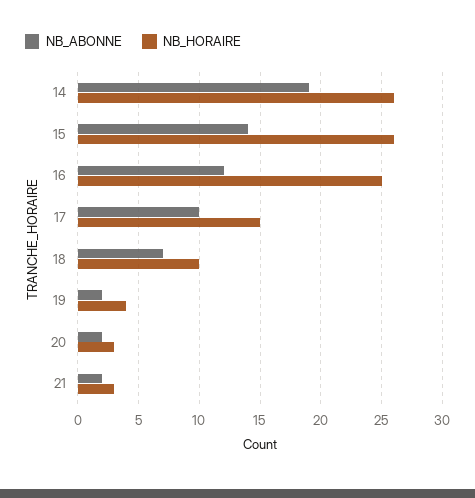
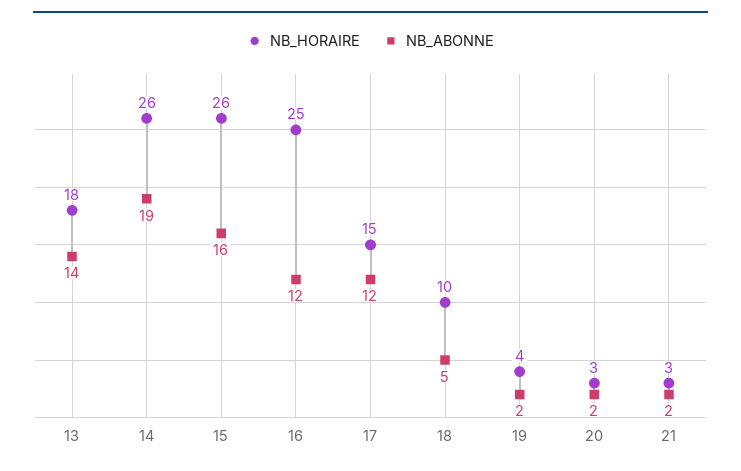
  {
    "NB_ABONNE": {
      "14": 19,
-     "15": 14,
+     "15": 16,
      "16": 12,
-     "17": 10,
+     "17": 12,
-     "18": 7,
+     "18": 5,
      "19": 2,
      "20": 2,
-     "21": 2
+     "21": 2,
+     "13": 14
    },
    "NB_HORAIRE": {
      "14": 26,
      "15": 26,
      "16": 25,
      "17": 15,
      "18": 10,
      "19": 4,
      "20": 3,
-     "21": 3
+     "21": 3,
+     "13": 18
    }
  }

